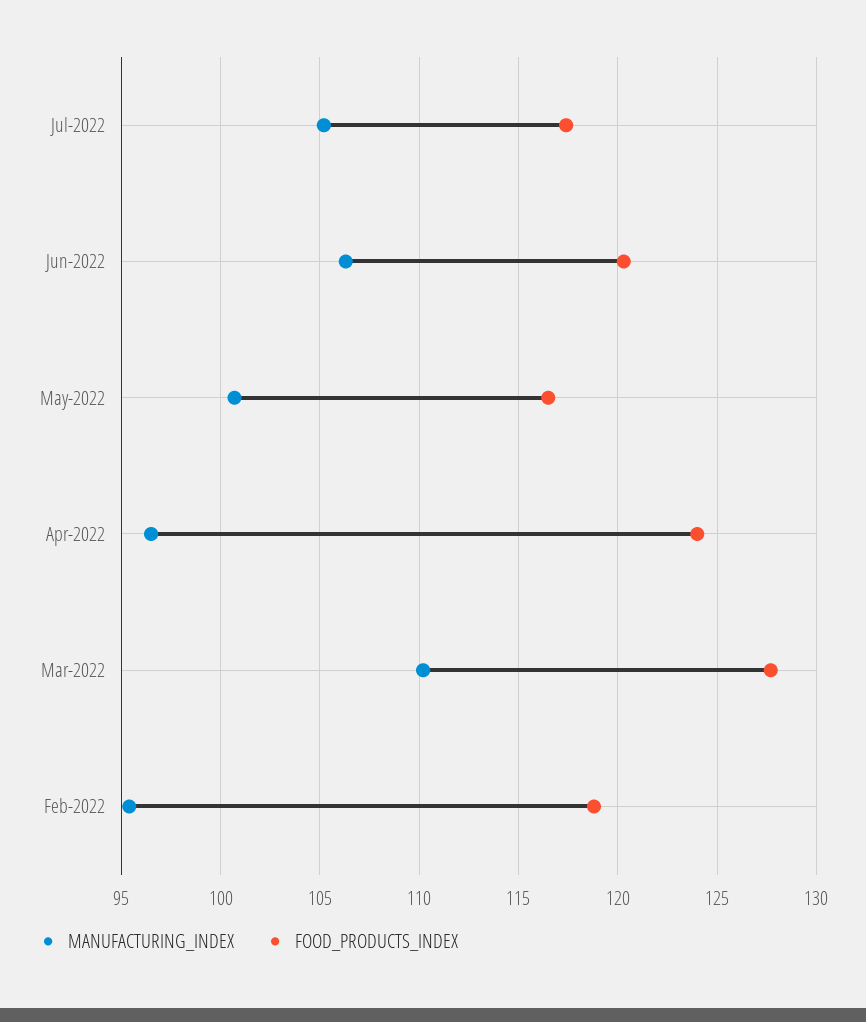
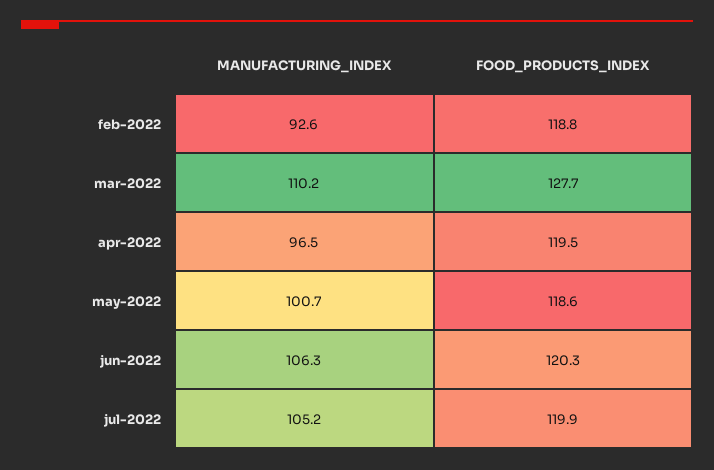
  {
    "MANUFACTURING_INDEX": {
      "Jul-2022": 105.2,
      "Jun-2022": 106.3,
      "May-2022": 100.7,
      "Apr-2022": 96.5,
      "Mar-2022": 110.2,
-     "Feb-2022": 95.5
+     "Feb-2022": 92.6
    },
    "FOOD_PRODUCTS_INDEX": {
-     "Jul-2022": 117.5,
+     "Jul-2022": 119.9,
      "Jun-2022": 120.3,
-     "May-2022": 116.5,
+     "May-2022": 118.6,
-     "Apr-2022": 124,
+     "Apr-2022": 119.5,
      "Mar-2022": 127.7,
      "Feb-2022": 118.8
    }
  }

